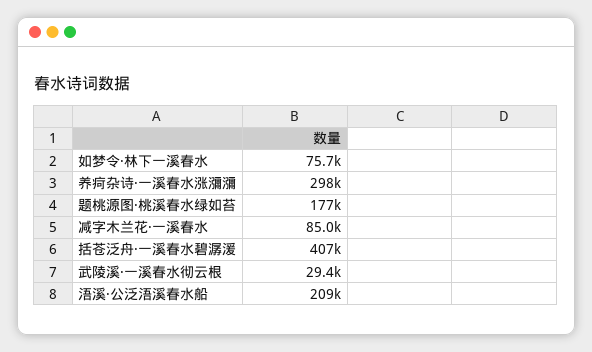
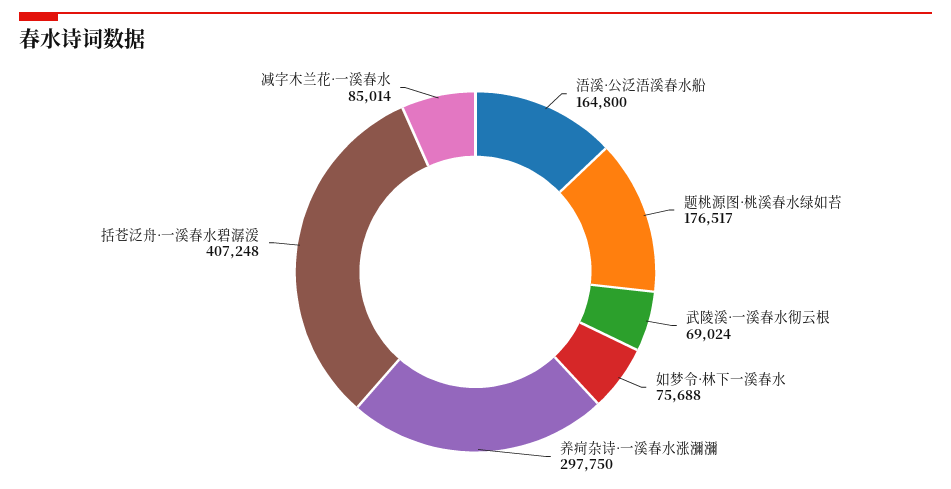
  {
    "如梦令·林下一溪春水": 75688,
    "养疴杂诗·一溪春水涨瀰瀰": 297750,
    "题桃源图·桃溪春水绿如苔": 176517,
    "减字木兰花·一溪春水": 85014,
    "括苍泛舟·一溪春水碧潺湲": 407248,
-   "武陵溪·一溪春水彻云根": 29400,
+   "武陵溪·一溪春水彻云根": 69024,
-   "浯溪·公泛浯溪春水船": 209000
+   "浯溪·公泛浯溪春水船": 164800
  }

